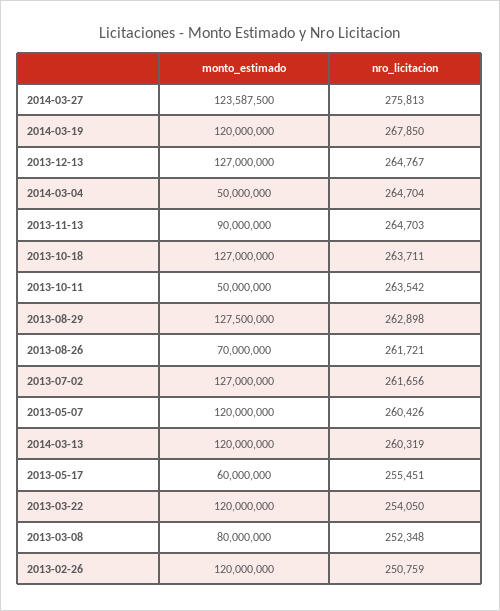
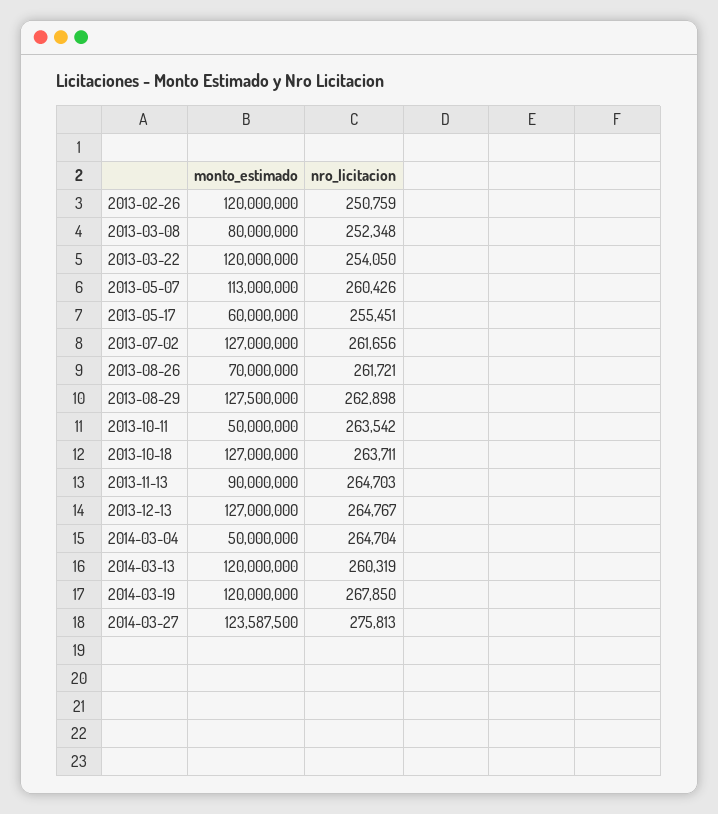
  {
    "monto_estimado": {
      "2014-03-27": 123587500,
      "2014-03-19": 120000000,
      "2013-12-13": 127000000,
      "2014-03-04": 50000000,
      "2013-11-13": 90000000,
      "2013-10-18": 127000000,
      "2013-10-11": 50000000,
      "2013-08-29": 127500000,
      "2013-08-26": 70000000,
      "2013-07-02": 127000000,
-     "2013-05-07": 120000000,
+     "2013-05-07": 113000000,
      "2014-03-13": 120000000,
      "2013-05-17": 60000000,
      "2013-03-22": 120000000,
      "2013-03-08": 80000000,
      "2013-02-26": 120000000
    },
    "nro_licitacion": {
      "2014-03-27": 275813,
      "2014-03-19": 267850,
      "2013-12-13": 264767,
      "2014-03-04": 264704,
      "2013-11-13": 264703,
      "2013-10-18": 263711,
      "2013-10-11": 263542,
      "2013-08-29": 262898,
      "2013-08-26": 261721,
      "2013-07-02": 261656,
      "2013-05-07": 260426,
      "2014-03-13": 260319,
      "2013-05-17": 255451,
      "2013-03-22": 254050,
      "2013-03-08": 252348,
      "2013-02-26": 250759
    }
  }

